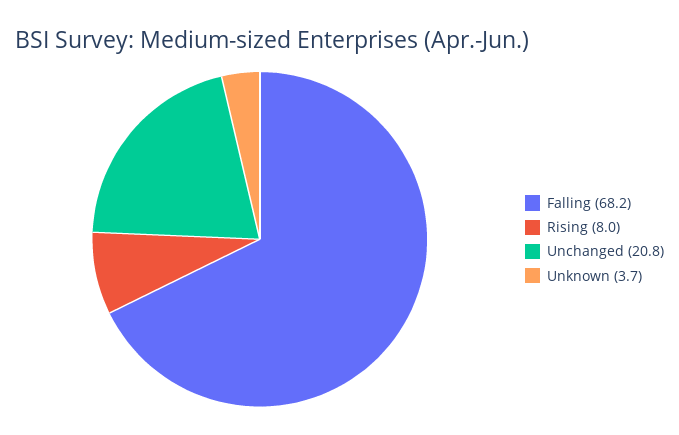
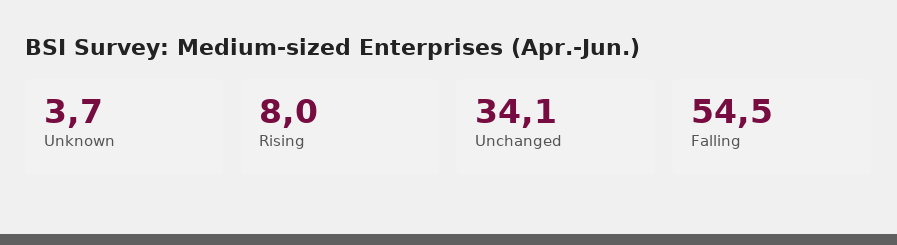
  {
-   "Falling": 68.2,
+   "Falling": 54.5,
    "Rising": 8,
-   "Unchanged": 20.8,
+   "Unchanged": 34.1,
    "Unknown": 3.7
  }

